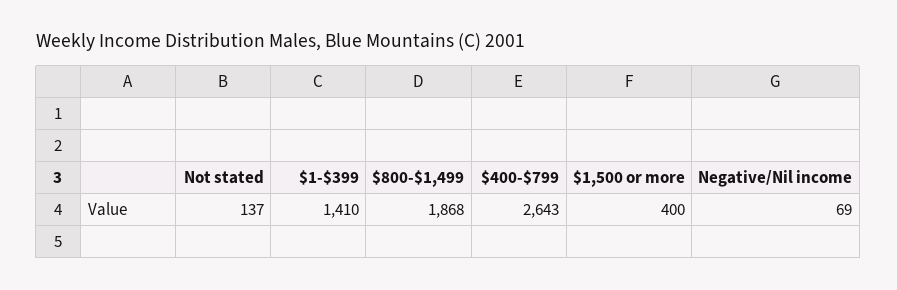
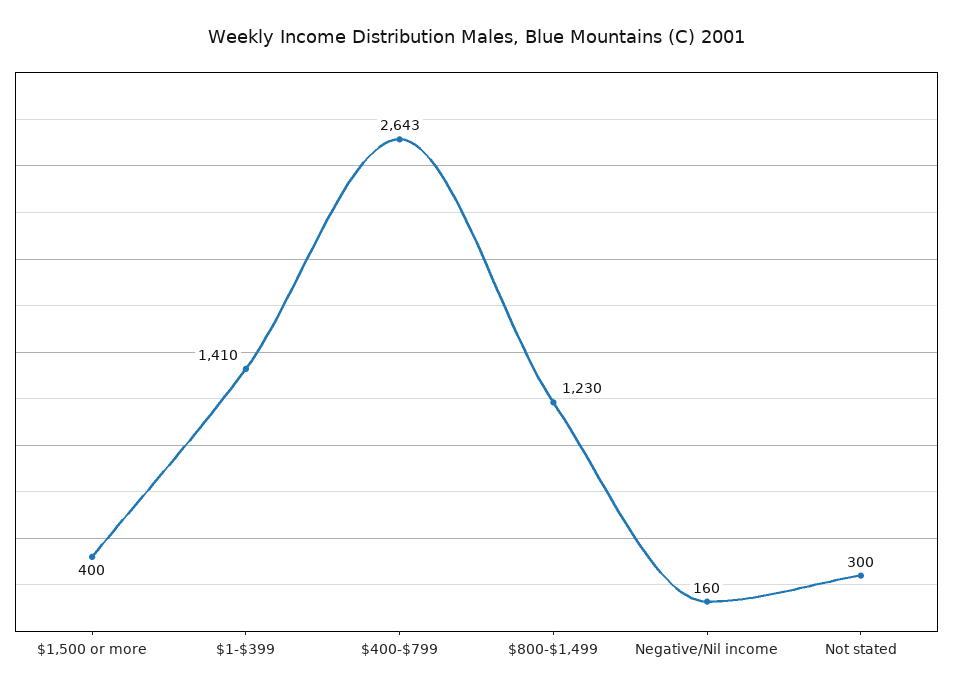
  {
-   "Not stated": 137,
+   "Not stated": 300,
    "$1-$399": 1410,
-   "$800-$1,499": 1868,
+   "$800-$1,499": 1230,
    "$400-$799": 2643,
    "$1,500 or more": 400,
-   "Negative/Nil income": 69
+   "Negative/Nil income": 160
  }

